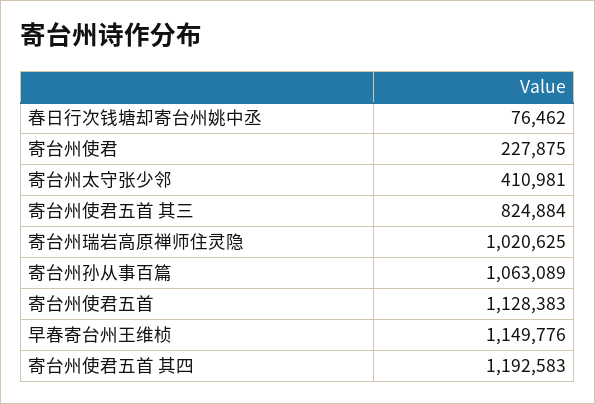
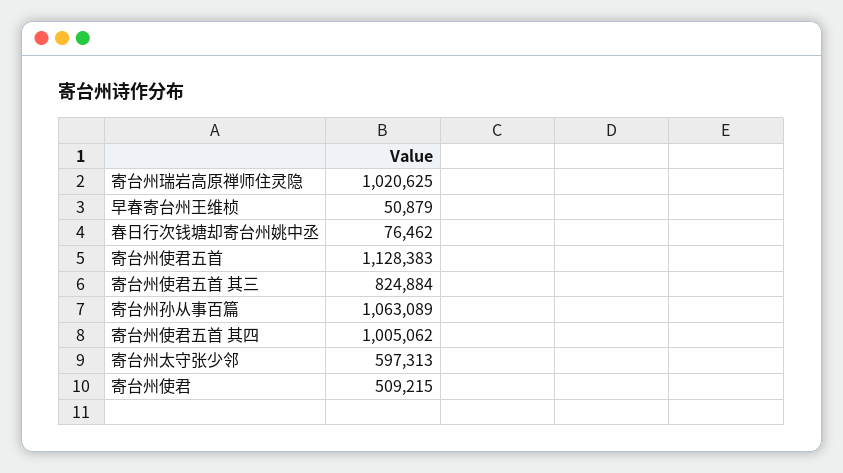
  {
    "春日行次钱塘却寄台州姚中丞": 76462,
-   "寄台州使君": 227875,
+   "寄台州使君": 509215,
-   "寄台州太守张少邻": 410981,
+   "寄台州太守张少邻": 597313,
    "寄台州使君五首 其三": 824884,
    "寄台州瑞岩高原禅师住灵隐": 1020625,
    "寄台州孙从事百篇": 1063089,
    "寄台州使君五首": 1128383,
-   "早春寄台州王维桢": 1149776,
+   "早春寄台州王维桢": 50879,
-   "寄台州使君五首 其四": 1192583
+   "寄台州使君五首 其四": 1005062
  }

